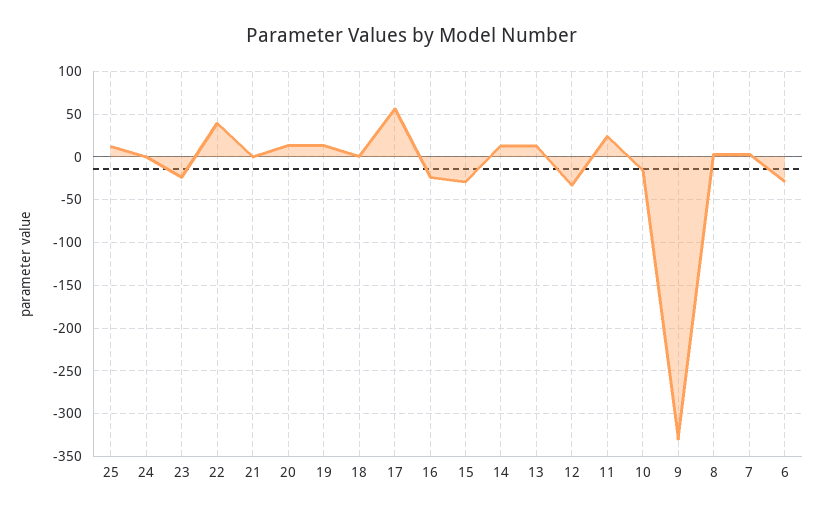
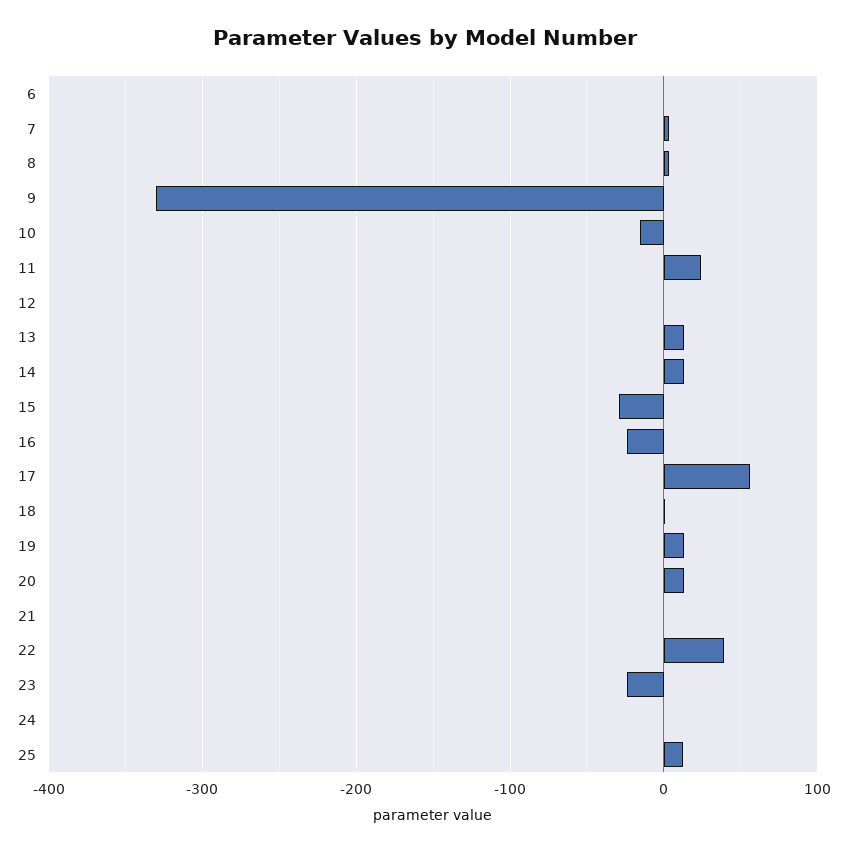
  {
    "25": 10,
    "24": 0,
    "23": -20,
    "22": 40,
    "21": 0,
    "20": 10,
    "19": 10,
    "18": 0,
    "17": 60,
    "16": -20,
    "15": -30,
    "14": 10,
    "13": 10,
-   "12": -30,
+   "12": 0,
    "11": 20,
    "10": -20,
    "9": -330,
    "8": 0,
    "7": 0,
-   "6": -30
+   "6": 0
  }

